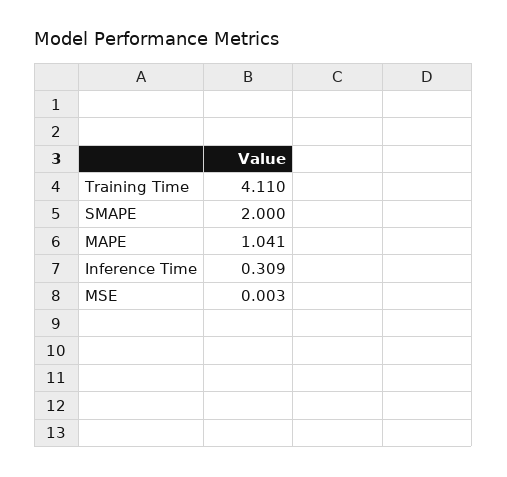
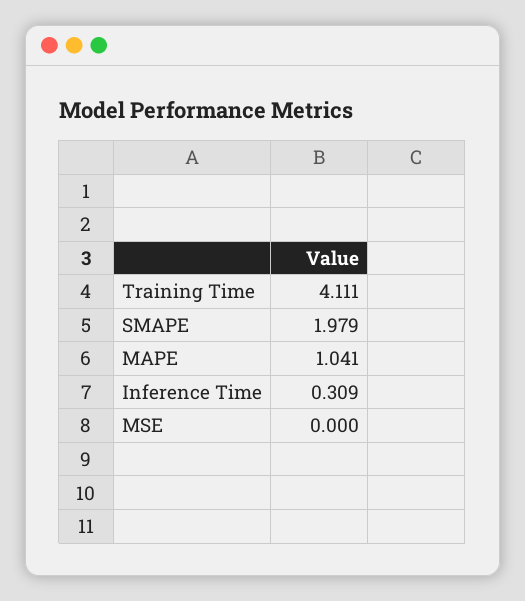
  {
-   "Training Time": 4.11,
+   "Training Time": 4.111,
-   "SMAPE": 2,
+   "SMAPE": 1.979,
    "MAPE": 1.041,
    "Inference Time": 0.309,
-   "MSE": 0.003
+   "MSE": 0
  }

